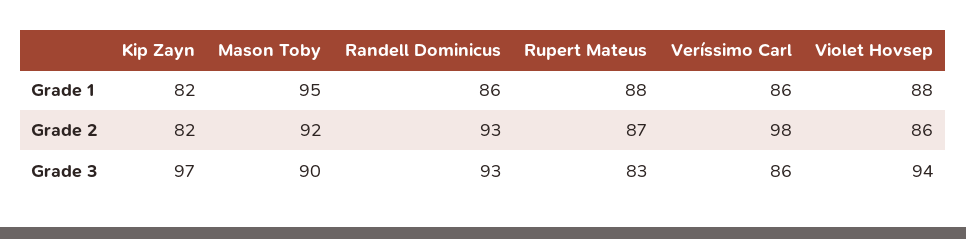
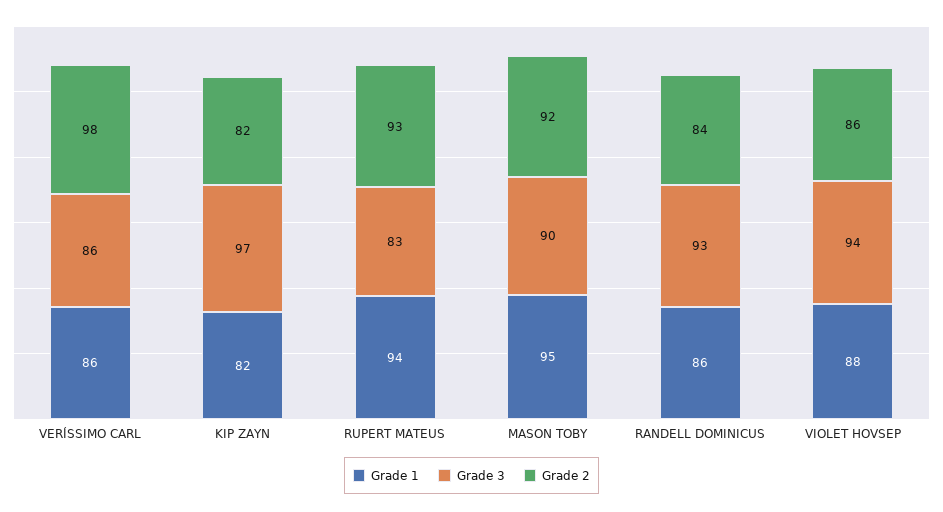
  {
    "Grade 1": {
      "Kip Zayn": 82,
      "Mason Toby": 95,
      "Randell Dominicus": 86,
-     "Rupert Mateus": 88,
+     "Rupert Mateus": 94,
      "Veríssimo Carl": 86,
      "Violet Hovsep": 88
    },
    "Grade 2": {
      "Kip Zayn": 82,
      "Mason Toby": 92,
-     "Randell Dominicus": 93,
+     "Randell Dominicus": 84,
-     "Rupert Mateus": 87,
+     "Rupert Mateus": 93,
      "Veríssimo Carl": 98,
      "Violet Hovsep": 86
    },
    "Grade 3": {
      "Kip Zayn": 97,
      "Mason Toby": 90,
      "Randell Dominicus": 93,
      "Rupert Mateus": 83,
      "Veríssimo Carl": 86,
      "Violet Hovsep": 94
    }
  }

